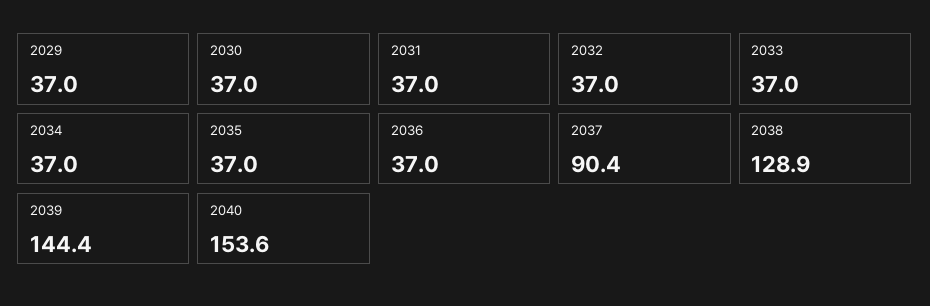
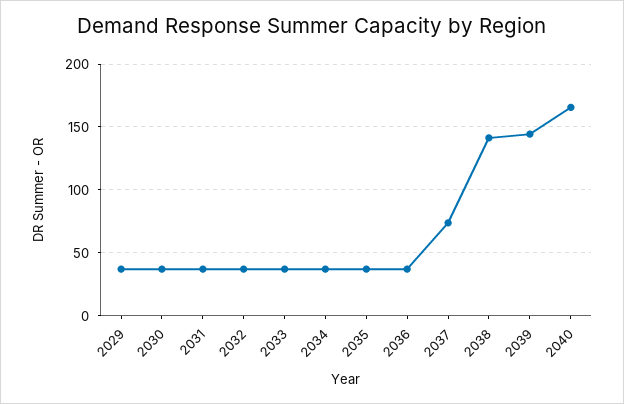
  {
    "2029": 37,
    "2030": 37,
    "2031": 37,
    "2032": 37,
    "2033": 37,
    "2034": 37,
    "2035": 37,
    "2036": 37,
-   "2037": 90.4,
+   "2037": 75,
-   "2038": 128.9,
+   "2038": 140,
    "2039": 144.4,
-   "2040": 153.6
+   "2040": 165
  }

